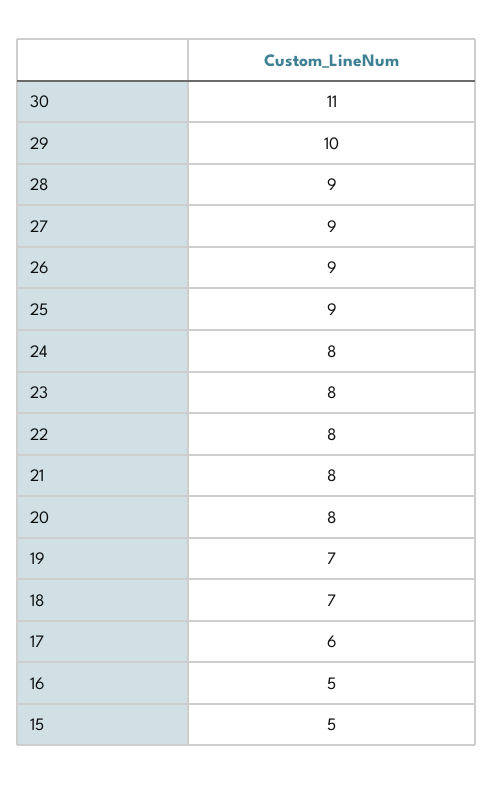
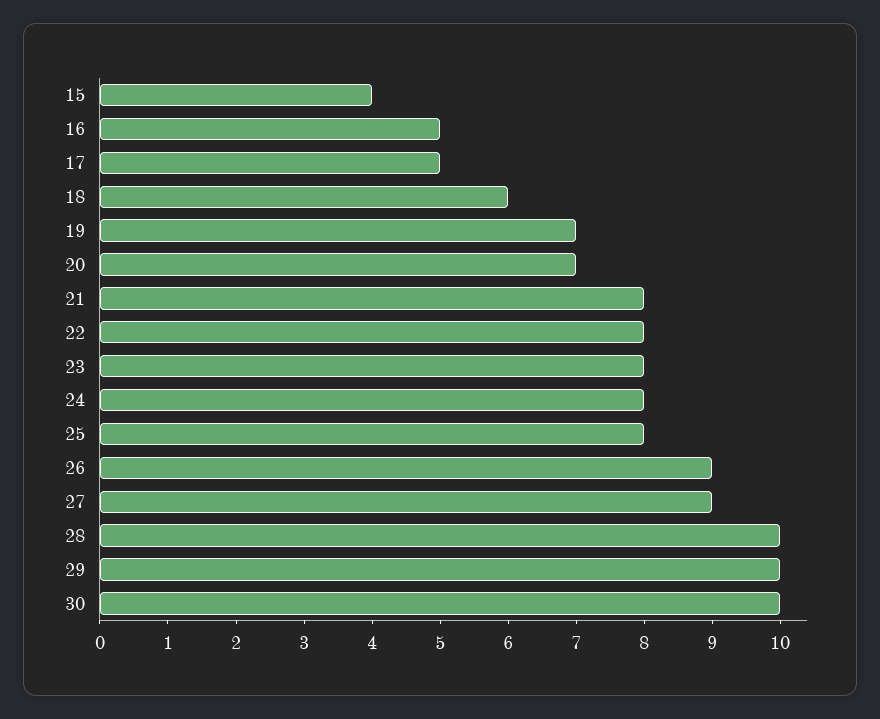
  {
-   "30": 11,
+   "30": 10,
    "29": 10,
-   "28": 9,
+   "28": 10,
    "27": 9,
    "26": 9,
-   "25": 9,
+   "25": 8,
    "24": 8,
    "23": 8,
    "22": 8,
    "21": 8,
-   "20": 8,
+   "20": 7,
    "19": 7,
-   "18": 7,
+   "18": 6,
-   "17": 6,
+   "17": 5,
    "16": 5,
-   "15": 5
+   "15": 4
  }

